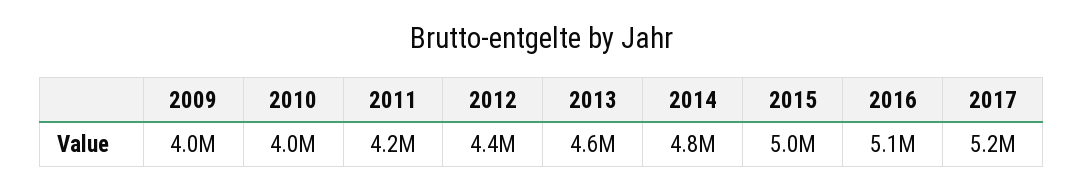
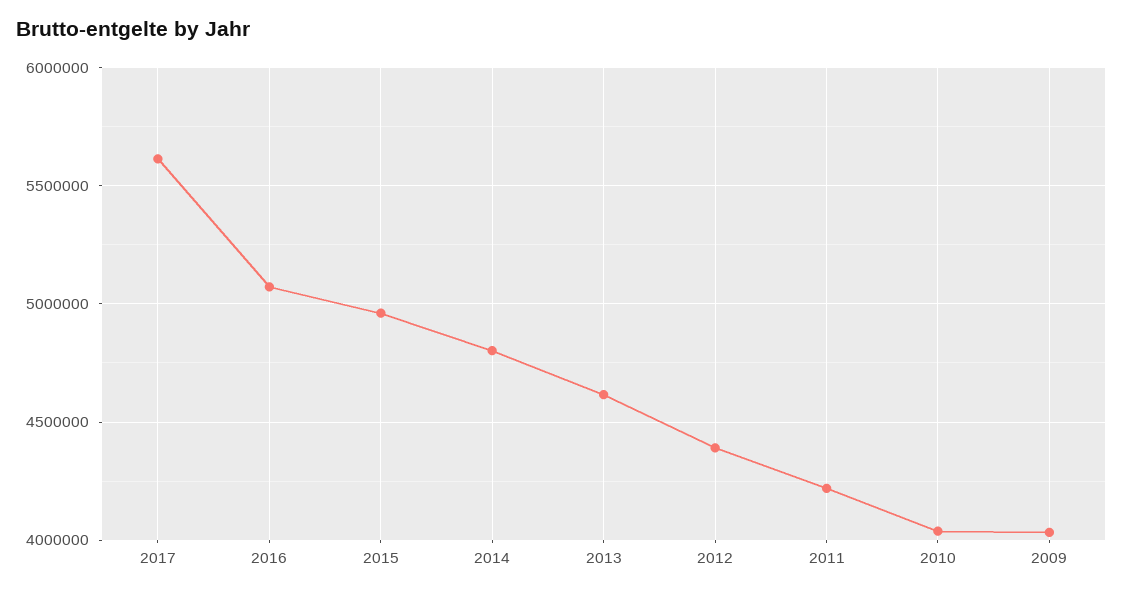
  {
    "2009": 4000000,
    "2010": 4000000,
    "2011": 4200000,
    "2012": 4400000,
    "2013": 4600000,
    "2014": 4800000,
    "2015": 5000000,
    "2016": 5100000,
-   "2017": 5200000
+   "2017": 5600000
  }

